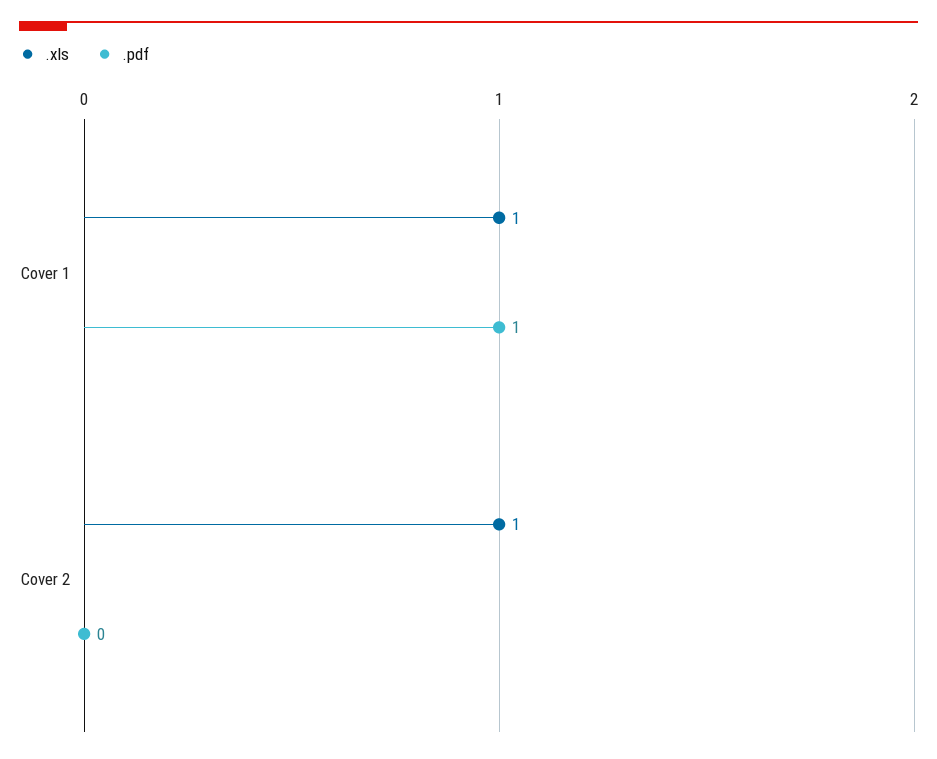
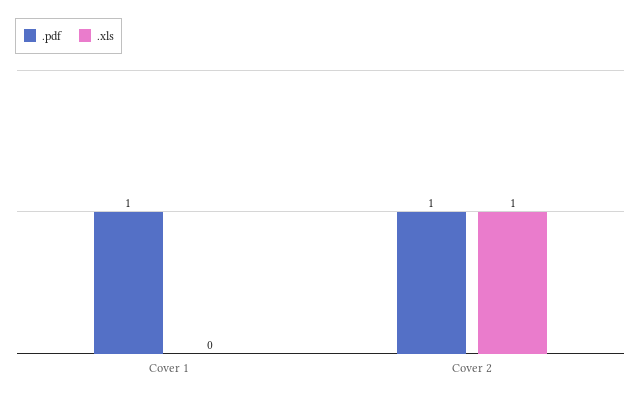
  {
    ".xls": {
-     "Cover 1": 1,
+     "Cover 1": 0,
      "Cover 2": 1
    },
    ".pdf": {
      "Cover 1": 1,
-     "Cover 2": 0
+     "Cover 2": 1
    }
  }

